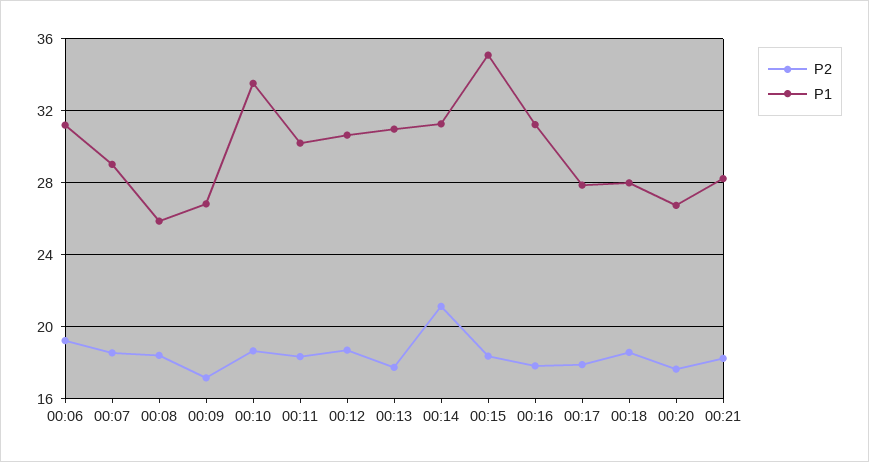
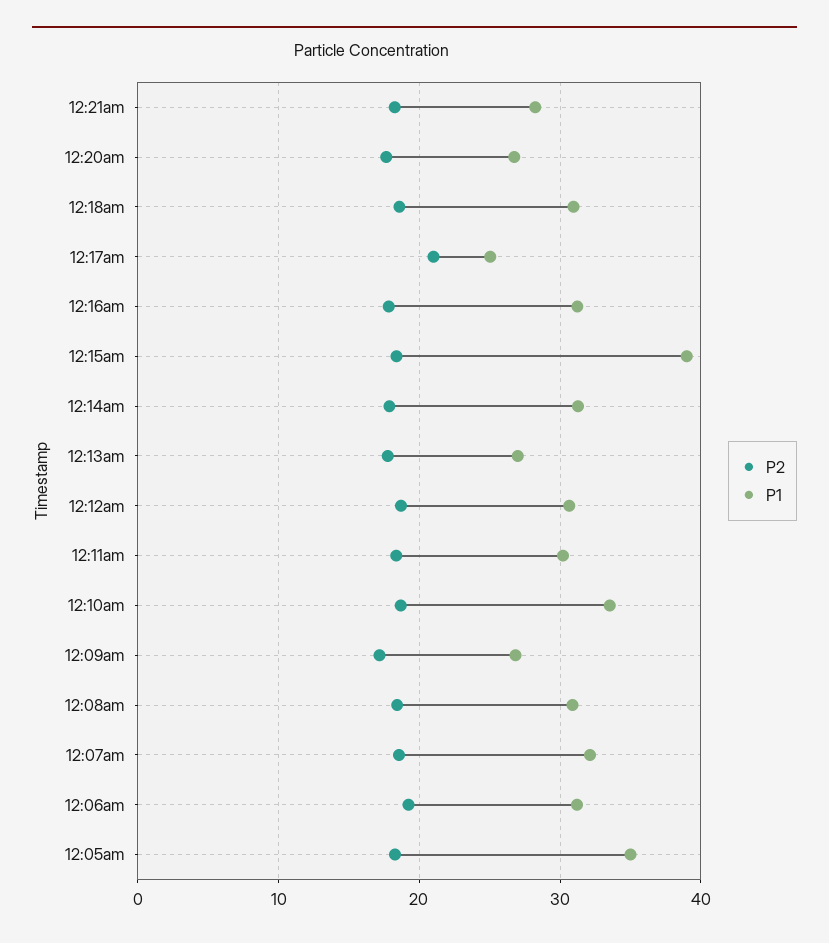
  {
    "P2": {
      "00:06": 19,
      "00:07": 18.5,
      "00:08": 18.5,
      "00:09": 17,
      "00:10": 18.5,
      "00:11": 18.5,
      "00:12": 18.5,
      "00:13": 18,
-     "00:14": 21,
+     "00:14": 18,
      "00:15": 18.5,
      "00:16": 18,
-     "00:17": 18,
+     "00:17": 21,
      "00:18": 18.5,
      "00:20": 17.5,
-     "00:21": 18.5
+     "00:21": 18.5,
+     "12:05am": 18
    },
    "P1": {
      "00:06": 31,
-     "00:07": 29,
+     "00:07": 32,
-     "00:08": 26,
+     "00:08": 31,
      "00:09": 27,
      "00:10": 33.5,
      "00:11": 30,
      "00:12": 30.5,
-     "00:13": 31,
+     "00:13": 27,
      "00:14": 31.5,
-     "00:15": 35,
+     "00:15": 39,
      "00:16": 31,
-     "00:17": 28,
+     "00:17": 25,
-     "00:18": 28,
+     "00:18": 31,
      "00:20": 27,
-     "00:21": 28
+     "00:21": 28,
+     "12:05am": 35
    }
  }

